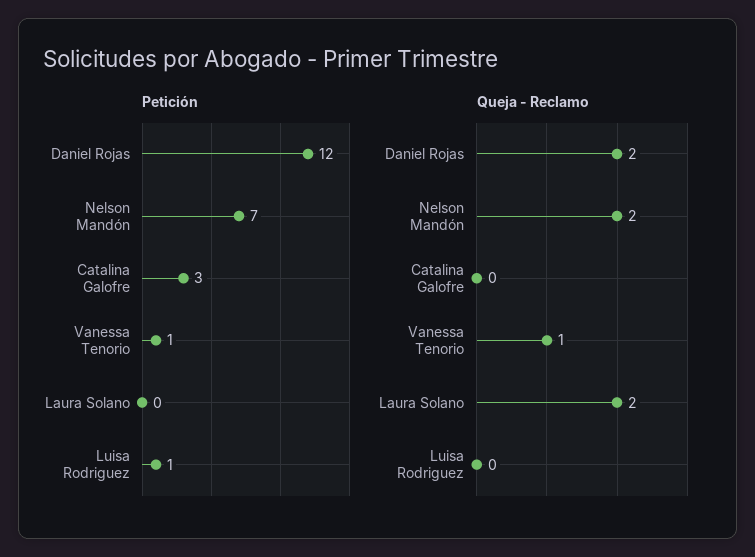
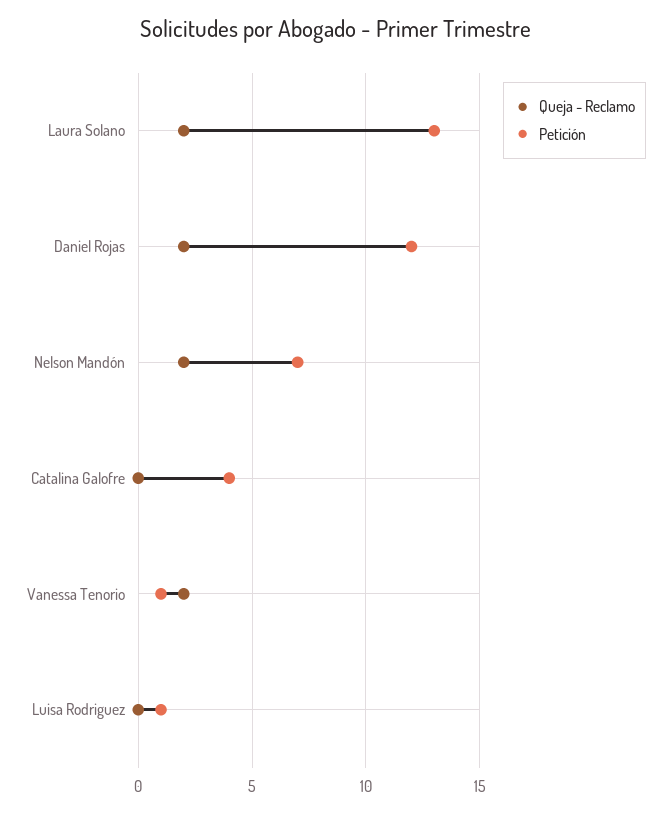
  {
    "Petición": {
      "Daniel Rojas": 12,
      "Nelson Mandón": 7,
-     "Catalina Galofre": 3,
+     "Catalina Galofre": 4,
      "Vanessa Tenorio": 1,
-     "Laura Solano": 0,
+     "Laura Solano": 13,
      "Luisa Rodriguez": 1
    },
    "Queja - Reclamo": {
      "Daniel Rojas": 2,
      "Nelson Mandón": 2,
      "Catalina Galofre": 0,
-     "Vanessa Tenorio": 1,
+     "Vanessa Tenorio": 2,
      "Laura Solano": 2,
      "Luisa Rodriguez": 0
    }
  }

